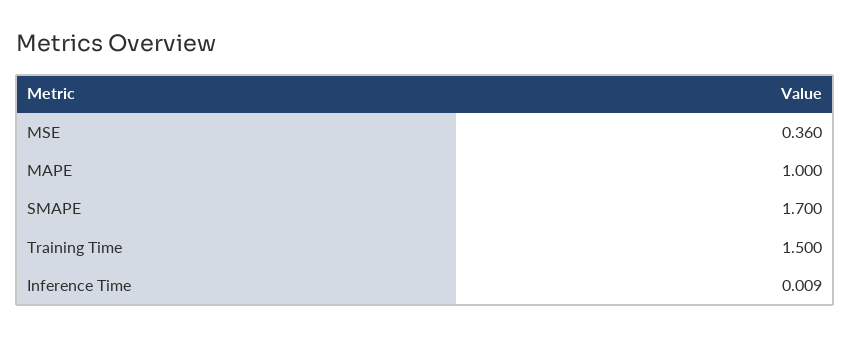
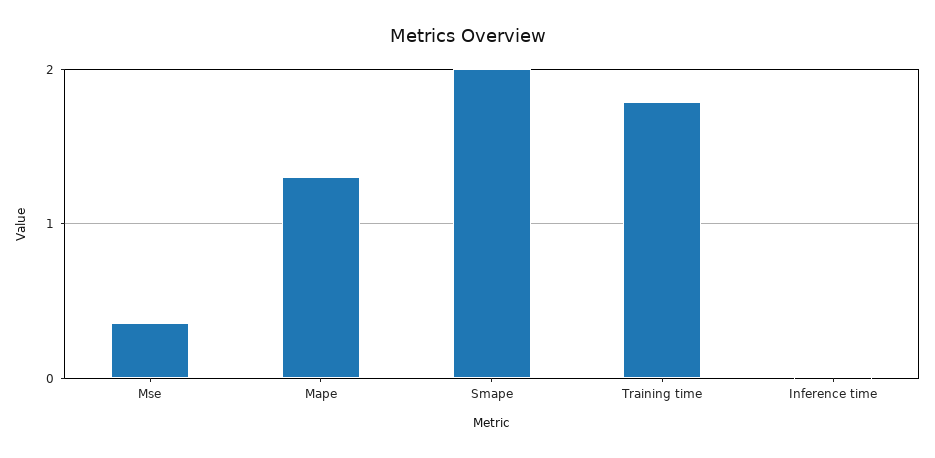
  {
    "MSE": 0.36,
-   "MAPE": 1,
+   "MAPE": 1.3,
-   "SMAPE": 1.7,
+   "SMAPE": 2,
-   "Training Time": 1.5,
+   "Training Time": 1.8,
    "Inference Time": 0.009
  }

